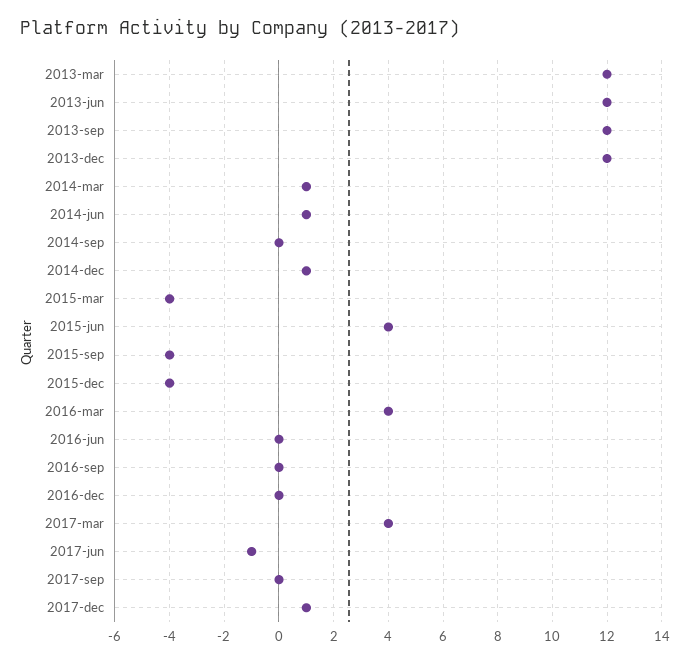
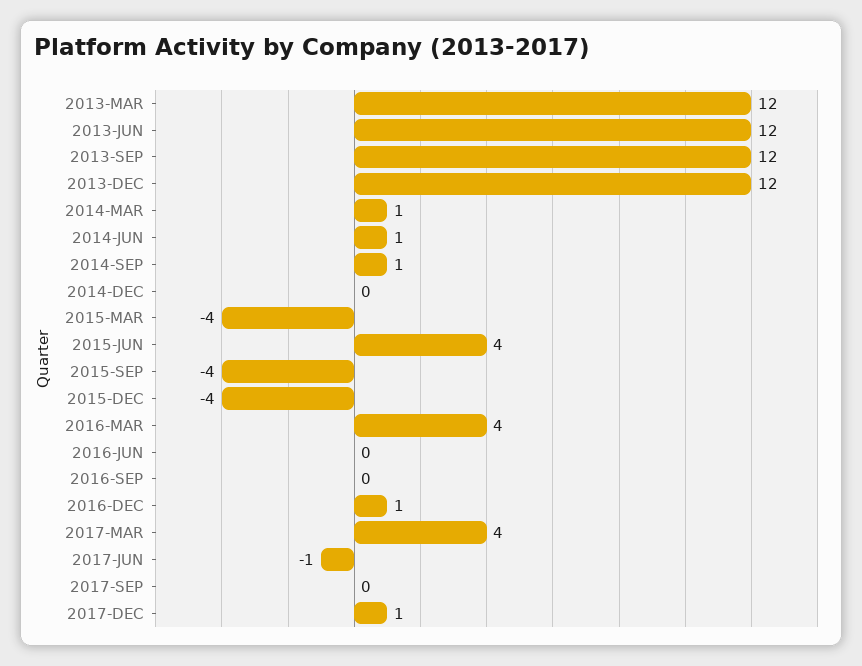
  {
    "2013-mar": 12,
    "2013-jun": 12,
    "2013-sep": 12,
    "2013-dec": 12,
    "2014-mar": 1,
    "2014-jun": 1,
-   "2014-sep": 0,
+   "2014-sep": 1,
-   "2014-dec": 1,
+   "2014-dec": 0,
    "2015-mar": -4,
    "2015-jun": 4,
    "2015-sep": -4,
    "2015-dec": -4,
    "2016-mar": 4,
    "2016-jun": 0,
    "2016-sep": 0,
-   "2016-dec": 0,
+   "2016-dec": 1,
    "2017-mar": 4,
    "2017-jun": -1,
    "2017-sep": 0,
    "2017-dec": 1
  }

